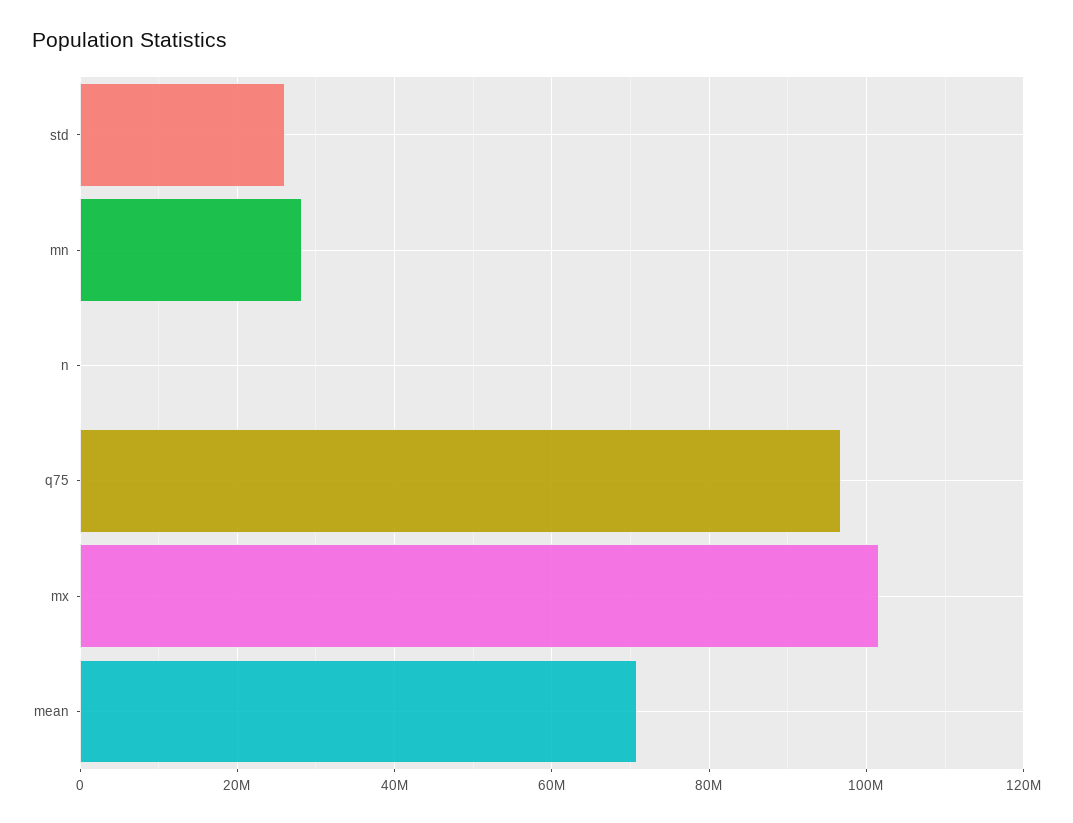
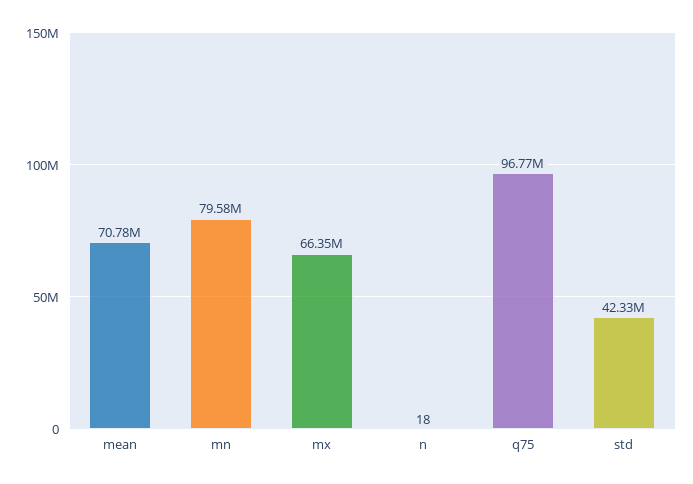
  {
-   "std": 26000000,
+   "std": 42330000,
-   "mn": 28000000,
+   "mn": 79580000,
    "n": 18,
    "q75": 96770000,
-   "mx": 102000000,
+   "mx": 66350000,
    "mean": 70780000
  }

